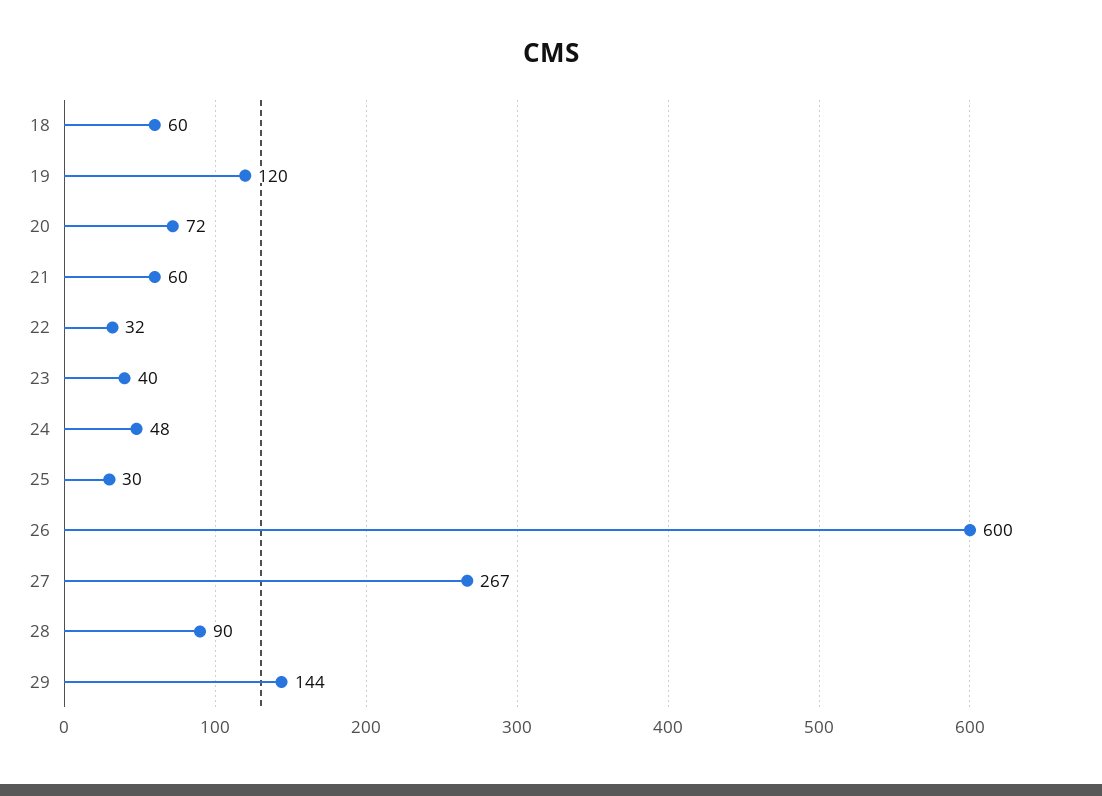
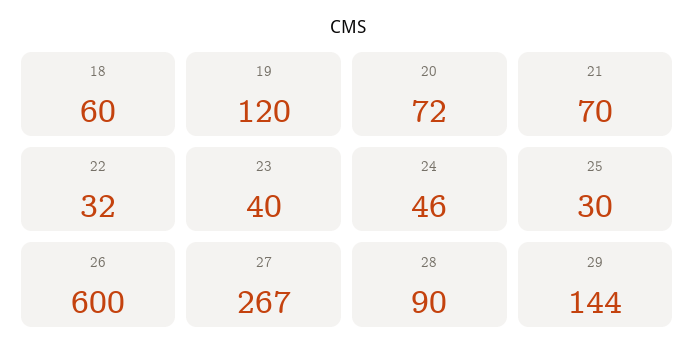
  {
    "18": 60,
    "19": 120,
    "20": 72,
-   "21": 60,
+   "21": 70,
    "22": 32,
    "23": 40,
-   "24": 48,
+   "24": 46,
    "25": 30,
    "26": 600,
    "27": 267,
    "28": 90,
    "29": 144
  }

